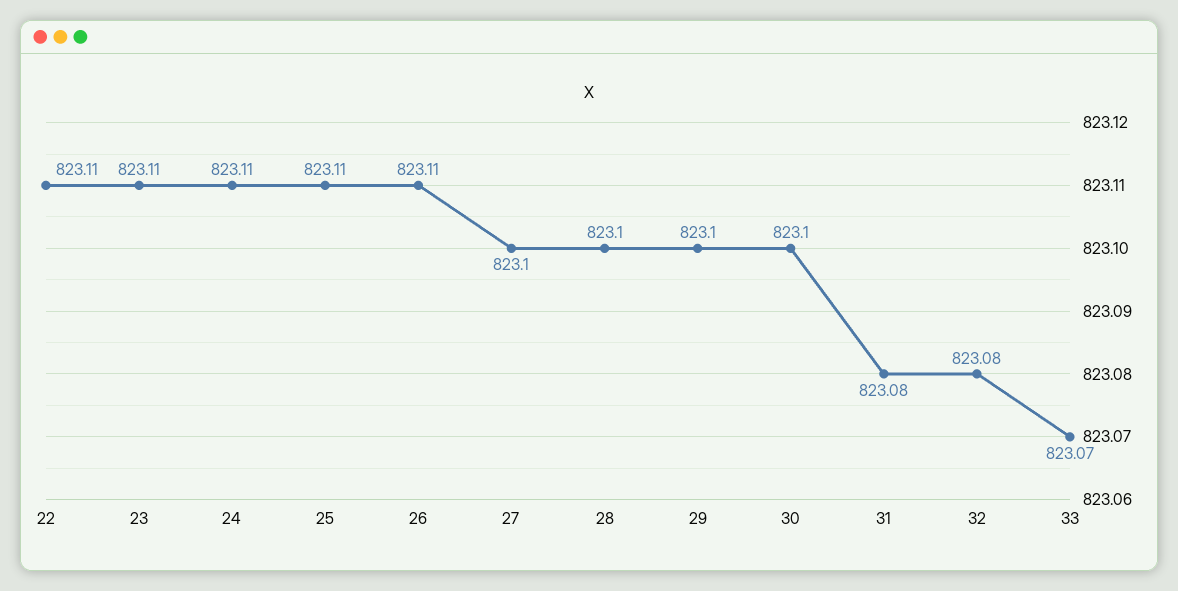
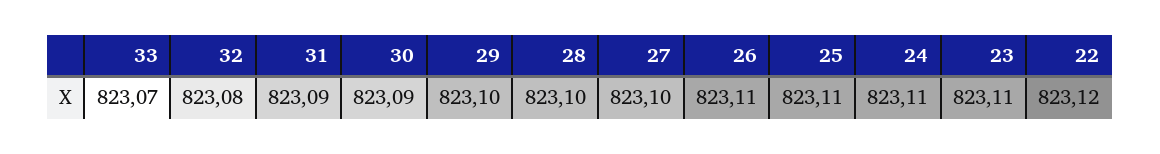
  {
-   "22": 823.11,
+   "22": 823.12,
    "23": 823.11,
    "24": 823.11,
    "25": 823.11,
    "26": 823.11,
    "27": 823.1,
    "28": 823.1,
    "29": 823.1,
-   "30": 823.1,
+   "30": 823.09,
-   "31": 823.08,
+   "31": 823.09,
    "32": 823.08,
    "33": 823.07
  }

